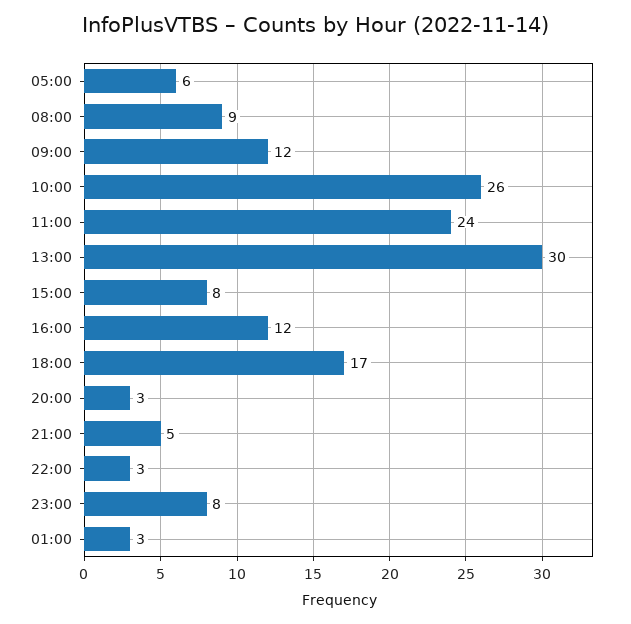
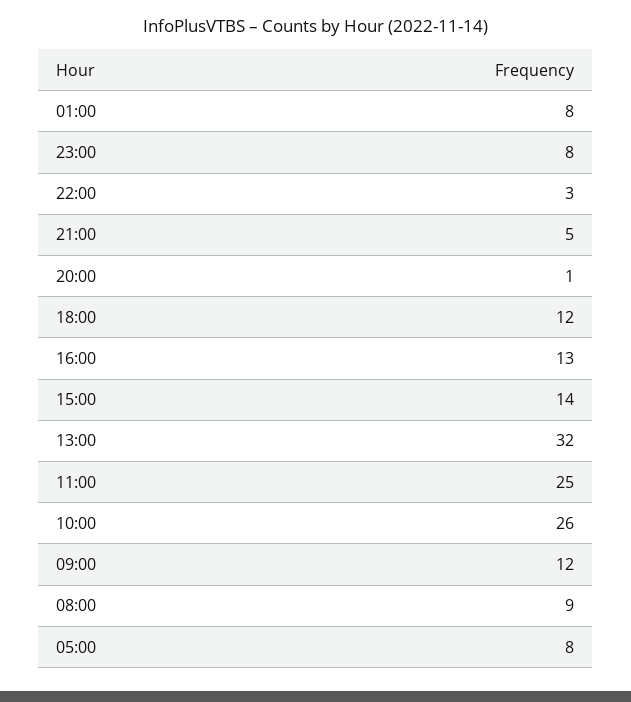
  {
-   "05:00": 6,
+   "05:00": 8,
    "08:00": 9,
    "09:00": 12,
    "10:00": 26,
-   "11:00": 24,
+   "11:00": 25,
-   "13:00": 30,
+   "13:00": 32,
-   "15:00": 8,
+   "15:00": 14,
-   "16:00": 12,
+   "16:00": 13,
-   "18:00": 17,
+   "18:00": 12,
-   "20:00": 3,
+   "20:00": 1,
    "21:00": 5,
    "22:00": 3,
    "23:00": 8,
-   "01:00": 3
+   "01:00": 8
  }

